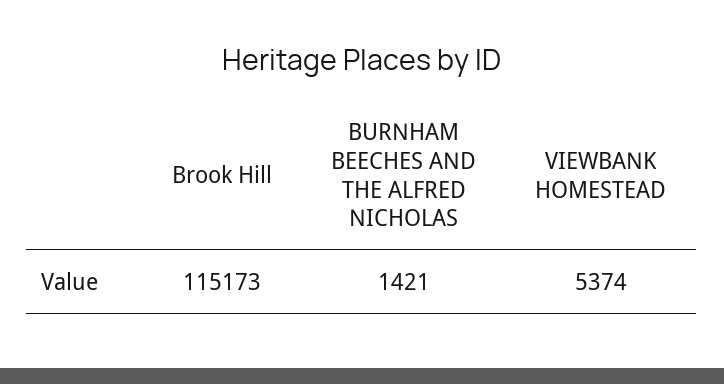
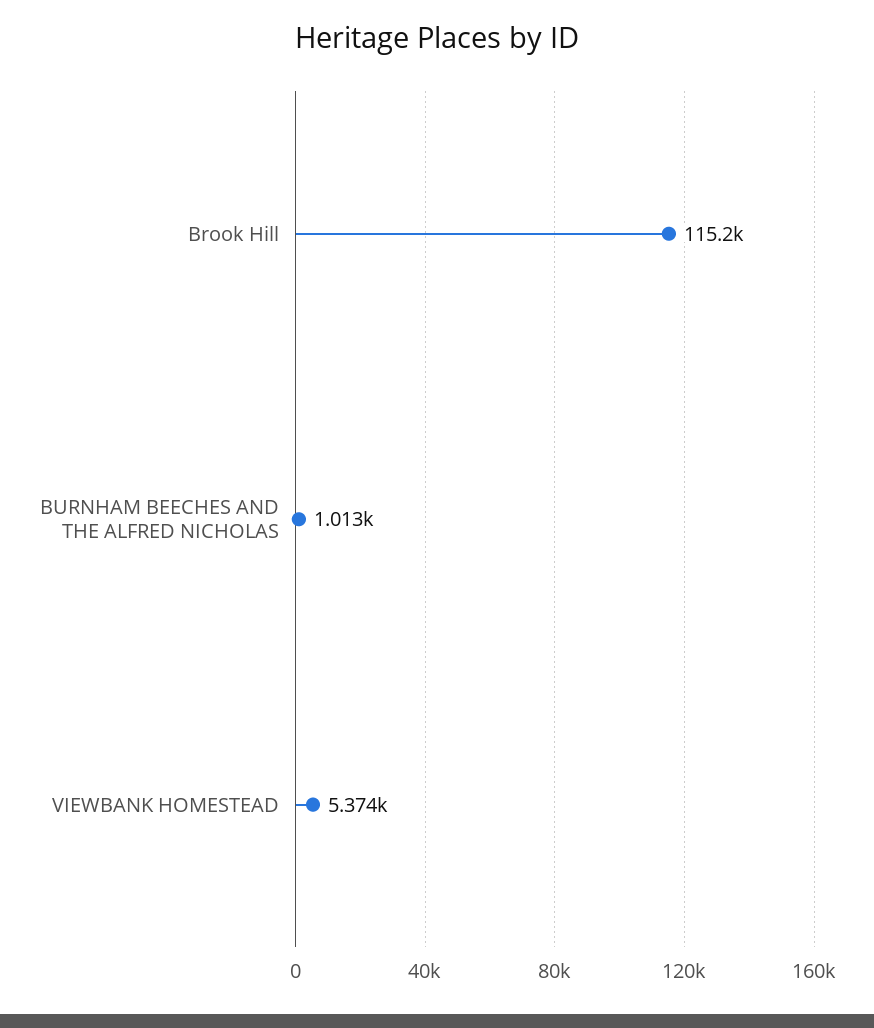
  {
    "Brook Hill": 115173,
-   "BURNHAM BEECHES AND THE ALFRED NICHOLAS": 1421,
+   "BURNHAM BEECHES AND THE ALFRED NICHOLAS": 1013,
    "VIEWBANK HOMESTEAD": 5374
  }

